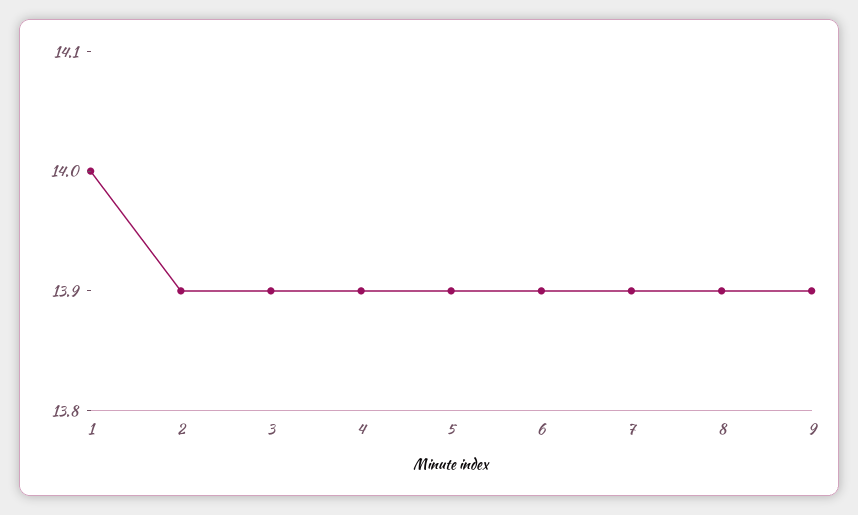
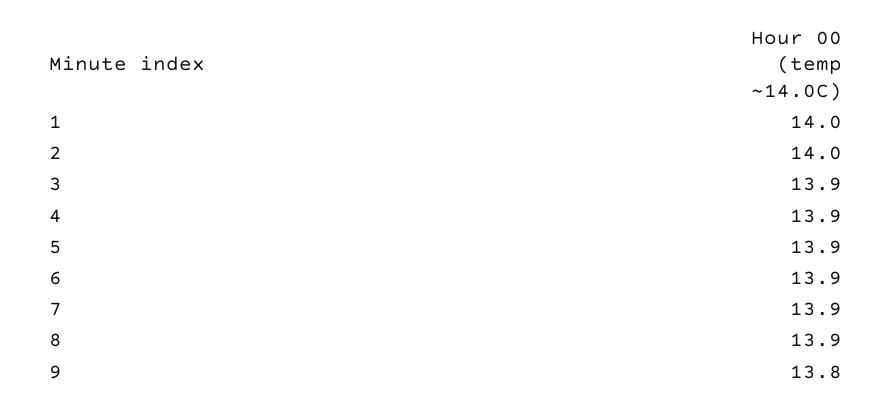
  {
    "1": 14,
-   "2": 13.9,
+   "2": 14,
    "3": 13.9,
    "4": 13.9,
    "5": 13.9,
    "6": 13.9,
    "7": 13.9,
    "8": 13.9,
-   "9": 13.9
+   "9": 13.8
  }

